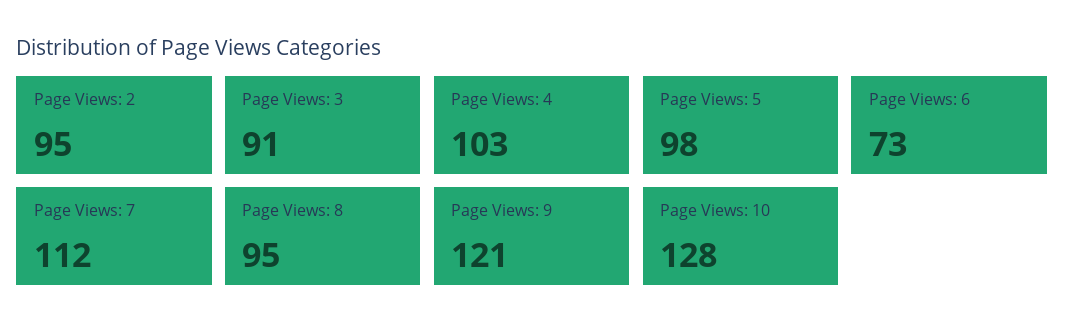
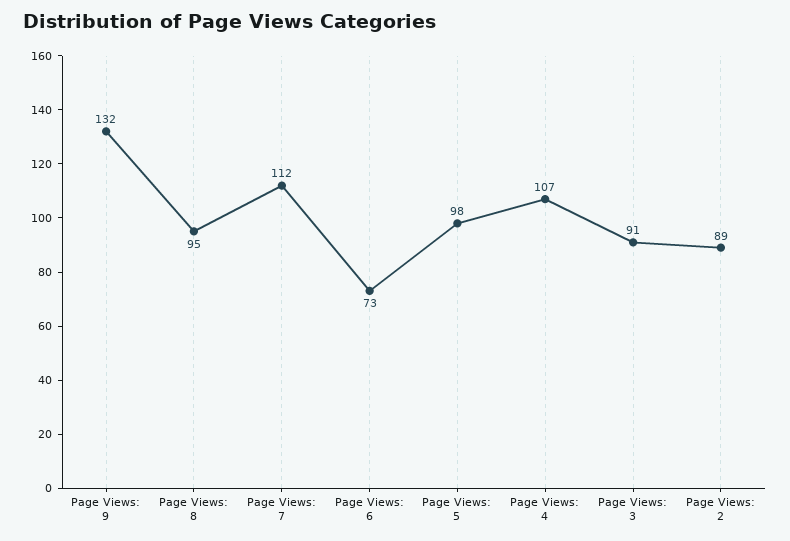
  {
-   "Page Views: 2": 95,
+   "Page Views: 2": 89,
    "Page Views: 3": 91,
-   "Page Views: 4": 103,
+   "Page Views: 4": 107,
    "Page Views: 5": 98,
    "Page Views: 6": 73,
    "Page Views: 7": 112,
    "Page Views: 8": 95,
-   "Page Views: 9": 121,
+   "Page Views: 9": 132
-   "Page Views: 10": 128
  }

